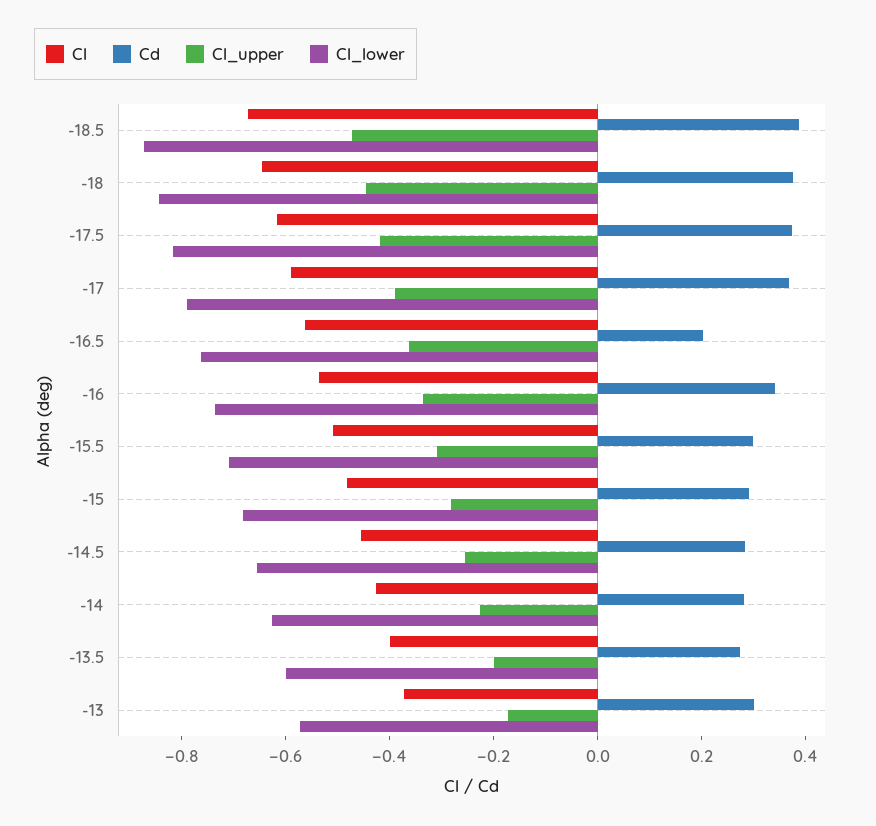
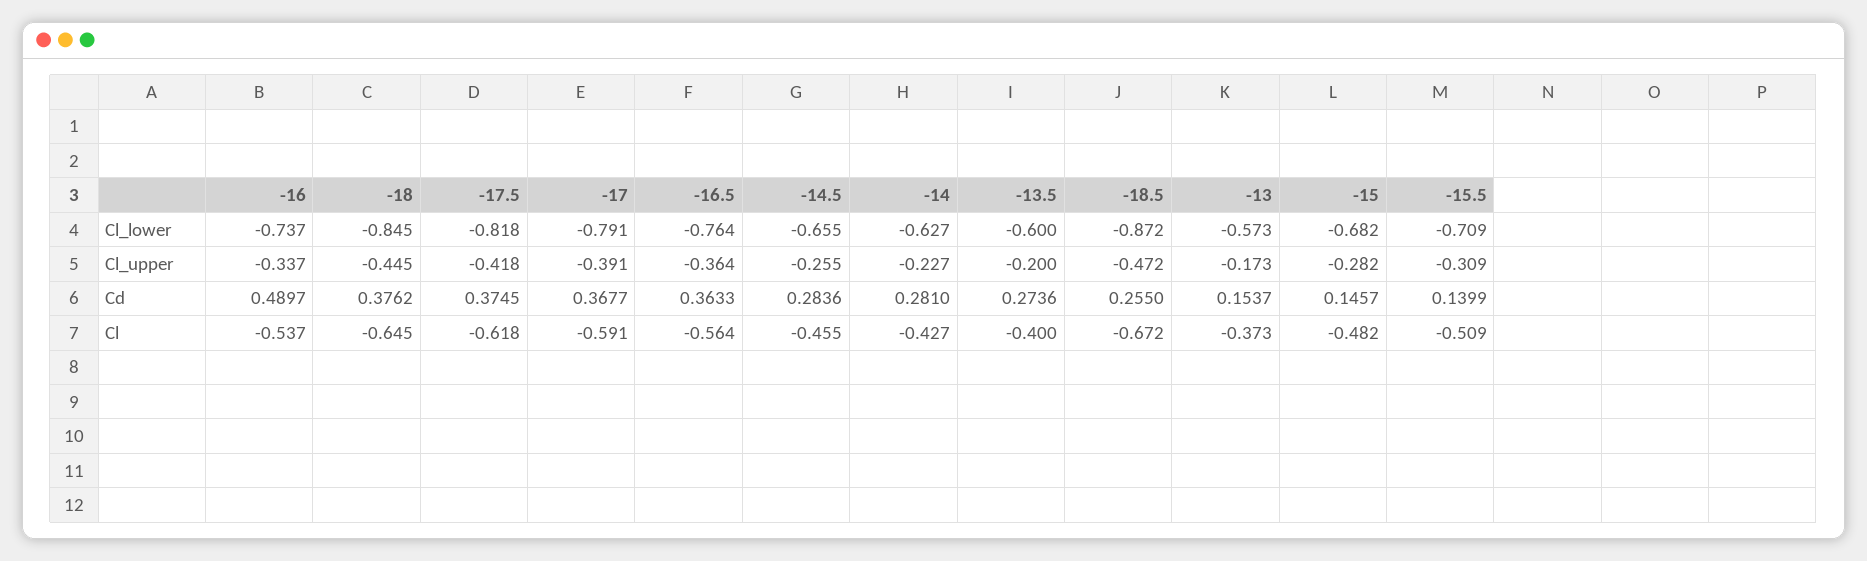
  {
    "Cl": {
      "-18.5": -0.672,
      "-18": -0.645,
      "-17.5": -0.618,
      "-17": -0.591,
      "-16.5": -0.564,
      "-16": -0.537,
      "-15.5": -0.509,
      "-15": -0.482,
      "-14.5": -0.455,
      "-14": -0.427,
      "-13.5": -0.4,
      "-13": -0.373
    },
    "Cd": {
-     "-18.5": 0.4,
+     "-18.5": 0.255,
      "-18": 0.3762,
      "-17.5": 0.3745,
      "-17": 0.3677,
-     "-16.5": 0.2,
+     "-16.5": 0.3633,
-     "-16": 0.35,
+     "-16": 0.4897,
-     "-15.5": 0.3,
+     "-15.5": 0.1399,
-     "-15": 0.3,
+     "-15": 0.1457,
      "-14.5": 0.2836,
      "-14": 0.281,
      "-13.5": 0.2736,
-     "-13": 0.3
+     "-13": 0.1537
    },
    "Cl_upper": {
      "-18.5": -0.472,
      "-18": -0.445,
      "-17.5": -0.418,
      "-17": -0.391,
      "-16.5": -0.364,
      "-16": -0.337,
      "-15.5": -0.309,
      "-15": -0.282,
      "-14.5": -0.255,
      "-14": -0.227,
      "-13.5": -0.2,
      "-13": -0.173
    },
    "Cl_lower": {
      "-18.5": -0.872,
      "-18": -0.845,
      "-17.5": -0.818,
      "-17": -0.791,
      "-16.5": -0.764,
      "-16": -0.737,
      "-15.5": -0.709,
      "-15": -0.682,
      "-14.5": -0.655,
      "-14": -0.627,
      "-13.5": -0.6,
      "-13": -0.573
    }
  }

